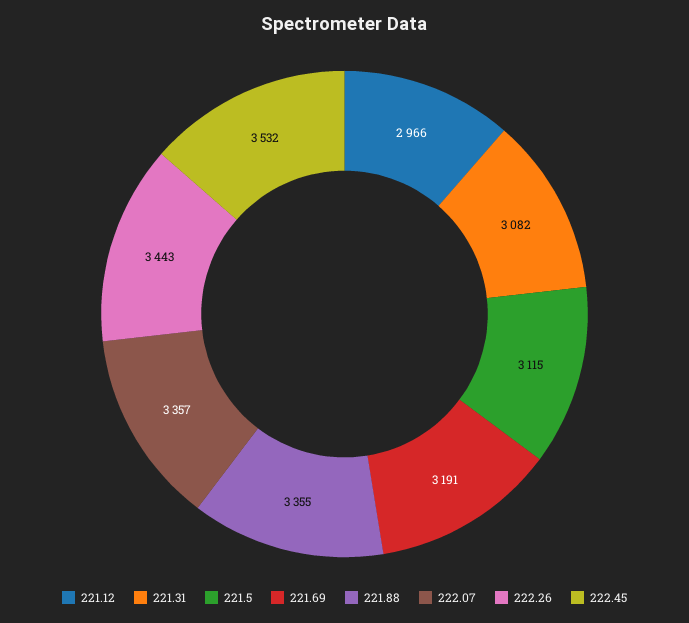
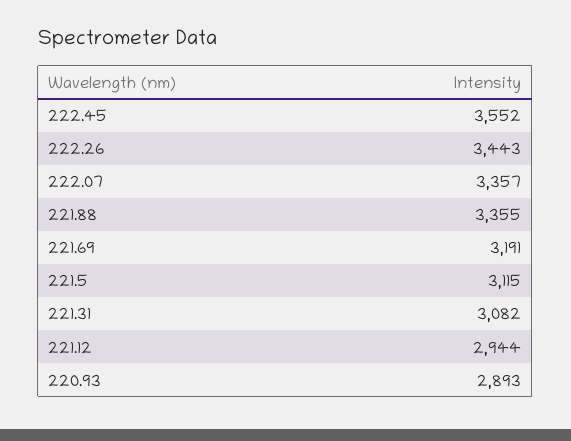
  {
-   "221.12": 2966,
+   "221.12": 2944,
    "221.31": 3082,
    "221.5": 3115,
    "221.69": 3191,
    "221.88": 3355,
    "222.07": 3357,
    "222.26": 3443,
-   "222.45": 3532
+   "222.45": 3552,
+   "220.93": 2893
  }

